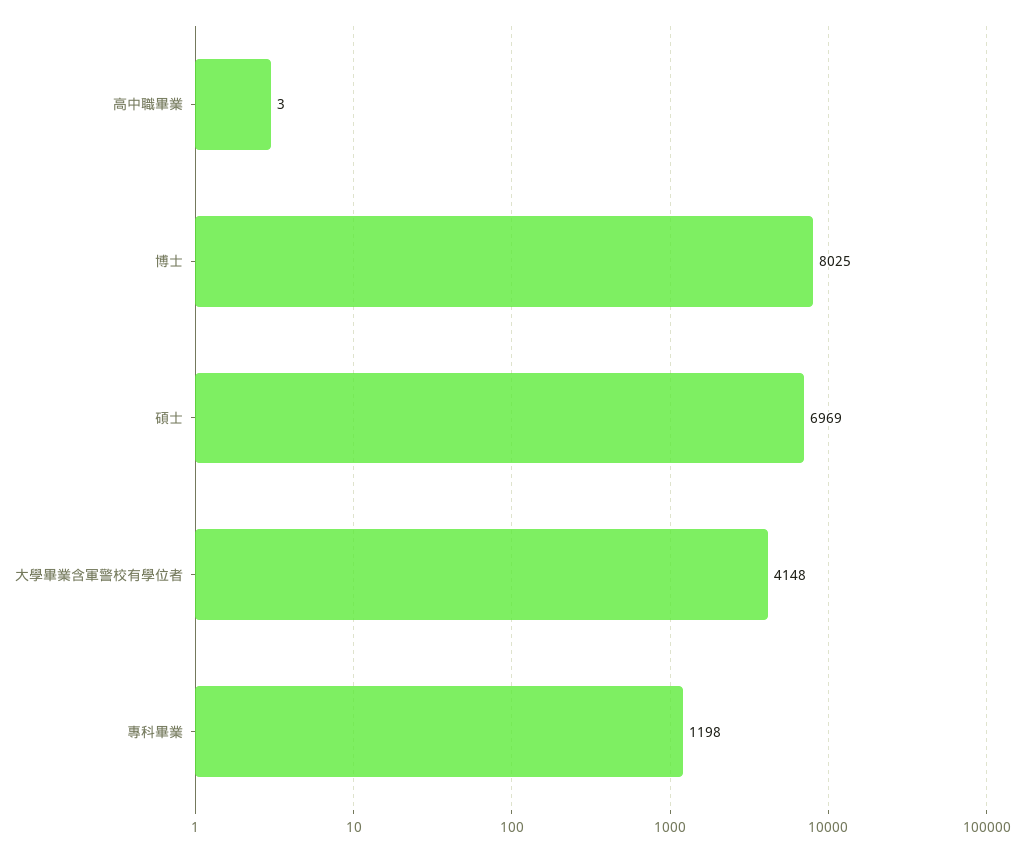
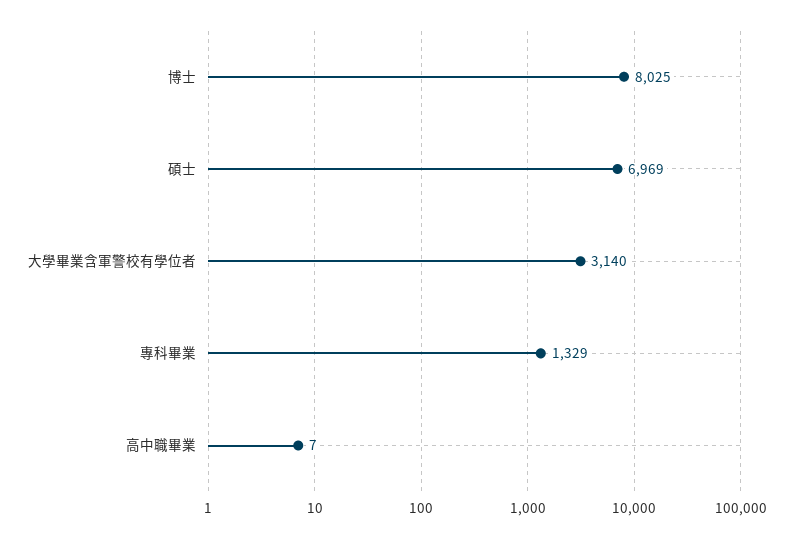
  {
-   "高中職畢業": 3,
+   "高中職畢業": 7,
    "博士": 8025,
    "碩士": 6969,
-   "大學畢業含軍警校有學位者": 4148,
+   "大學畢業含軍警校有學位者": 3140,
-   "專科畢業": 1198
+   "專科畢業": 1329
  }

